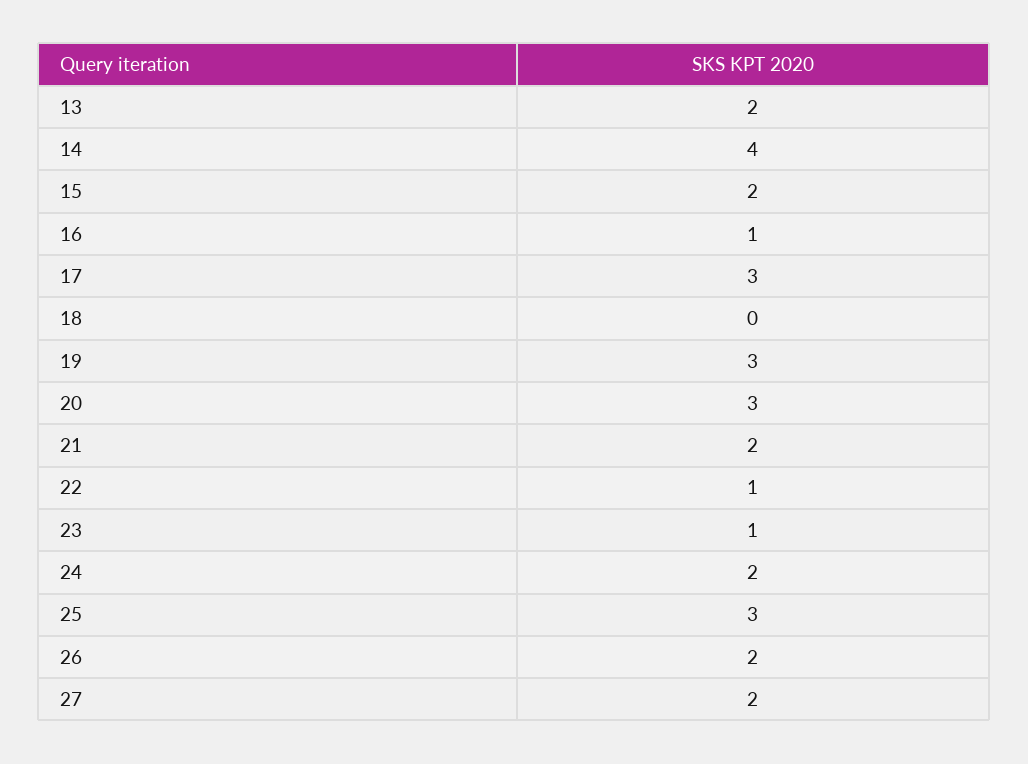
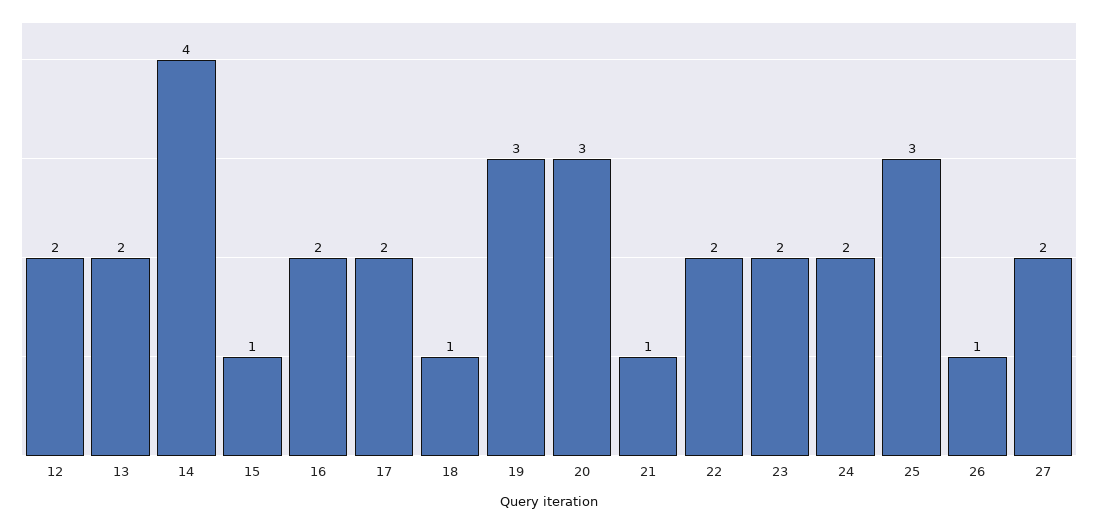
  {
    "13": 2,
    "14": 4,
-   "15": 2,
+   "15": 1,
-   "16": 1,
+   "16": 2,
-   "17": 3,
+   "17": 2,
-   "18": 0,
+   "18": 1,
    "19": 3,
    "20": 3,
-   "21": 2,
+   "21": 1,
-   "22": 1,
+   "22": 2,
-   "23": 1,
+   "23": 2,
    "24": 2,
    "25": 3,
-   "26": 2,
+   "26": 1,
-   "27": 2
+   "27": 2,
+   "12": 2
  }

